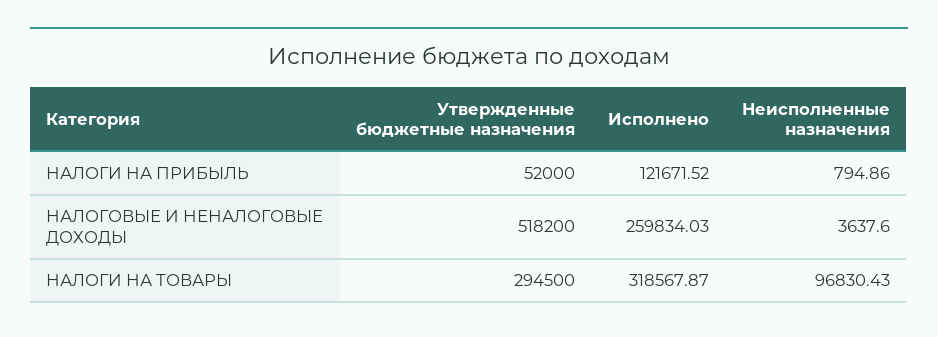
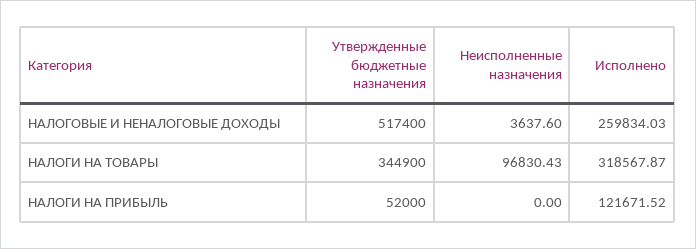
  {
    "Утвержденные бюджетные назначения": {
      "НАЛОГИ НА ПРИБЫЛЬ": 52000,
-     "НАЛОГОВЫЕ И НЕНАЛОГОВЫЕ ДОХОДЫ": 518200,
+     "НАЛОГОВЫЕ И НЕНАЛОГОВЫЕ ДОХОДЫ": 517400,
-     "НАЛОГИ НА ТОВАРЫ": 294500
+     "НАЛОГИ НА ТОВАРЫ": 344900
    },
    "Исполнено": {
      "НАЛОГИ НА ПРИБЫЛЬ": 121671.52,
      "НАЛОГОВЫЕ И НЕНАЛОГОВЫЕ ДОХОДЫ": 259834.03,
      "НАЛОГИ НА ТОВАРЫ": 318567.87
    },
    "Неисполненные назначения": {
-     "НАЛОГИ НА ПРИБЫЛЬ": 794.86,
+     "НАЛОГИ НА ПРИБЫЛЬ": 0,
      "НАЛОГОВЫЕ И НЕНАЛОГОВЫЕ ДОХОДЫ": 3637.6,
      "НАЛОГИ НА ТОВАРЫ": 96830.43
    }
  }

